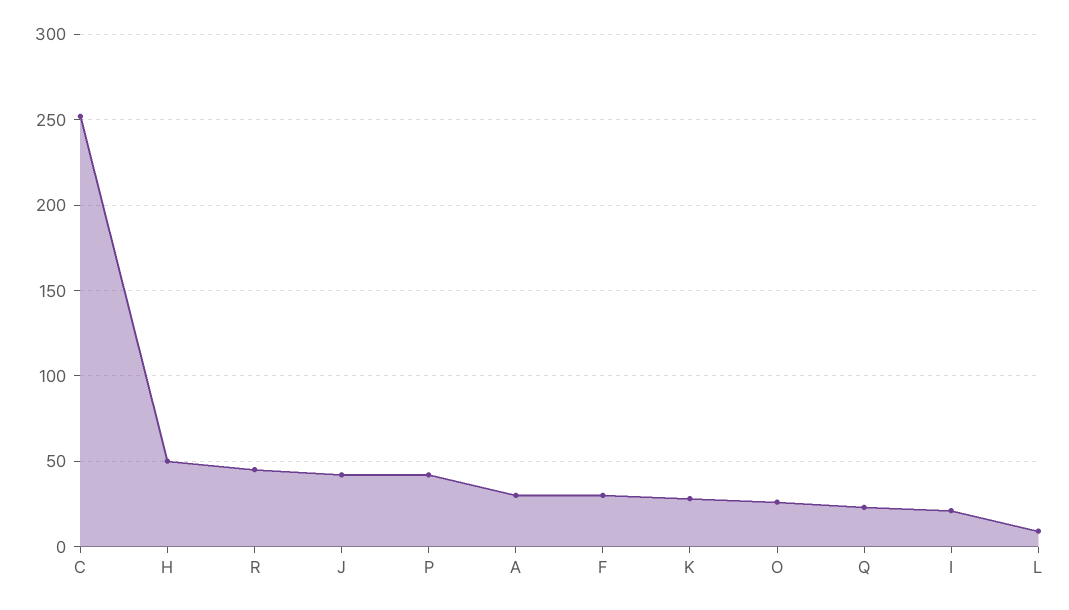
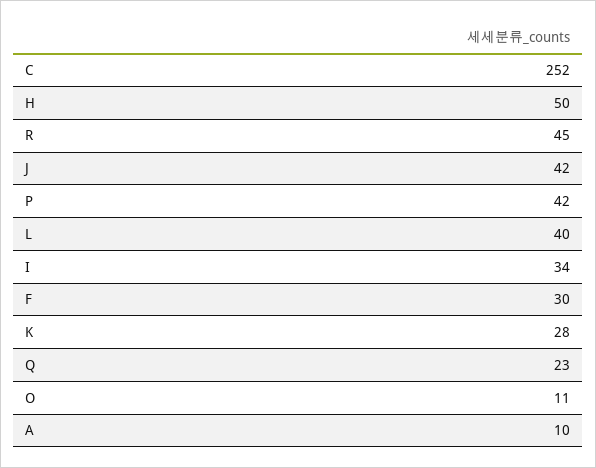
  {
    "C": 252,
    "H": 50,
    "R": 45,
    "J": 42,
    "P": 42,
-   "A": 30,
+   "A": 10,
    "F": 30,
    "K": 28,
-   "O": 25,
+   "O": 11,
    "Q": 23,
-   "I": 20,
+   "I": 34,
-   "L": 10
+   "L": 40
  }

